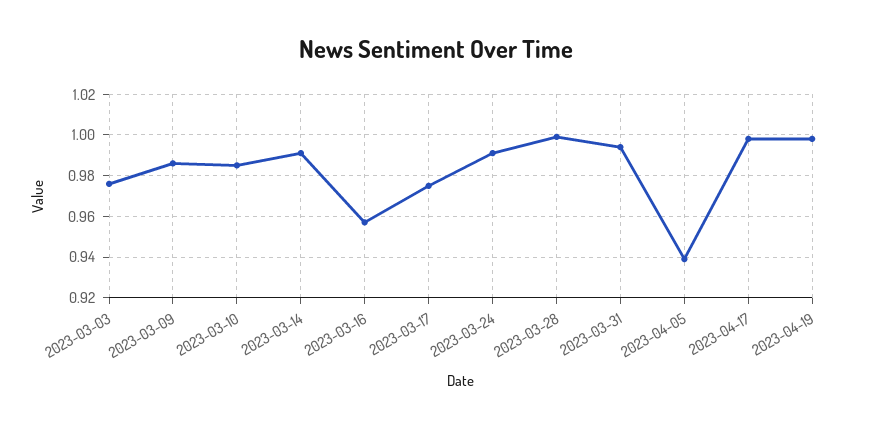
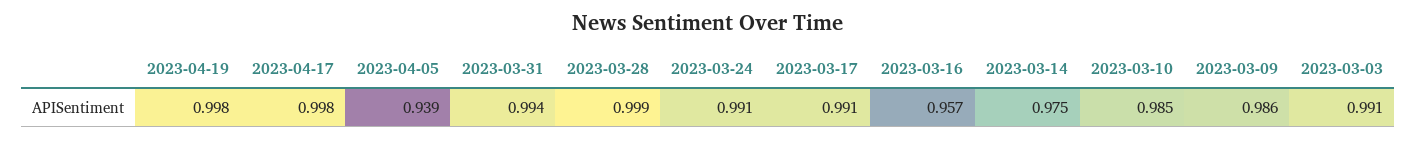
  {
-   "2023-03-03": 0.975,
+   "2023-03-03": 0.991,
    "2023-03-09": 0.986,
    "2023-03-10": 0.985,
-   "2023-03-14": 0.99,
+   "2023-03-14": 0.975,
    "2023-03-16": 0.957,
-   "2023-03-17": 0.975,
+   "2023-03-17": 0.991,
    "2023-03-24": 0.991,
    "2023-03-28": 0.999,
    "2023-03-31": 0.994,
    "2023-04-05": 0.939,
    "2023-04-17": 0.998,
    "2023-04-19": 0.998
  }

